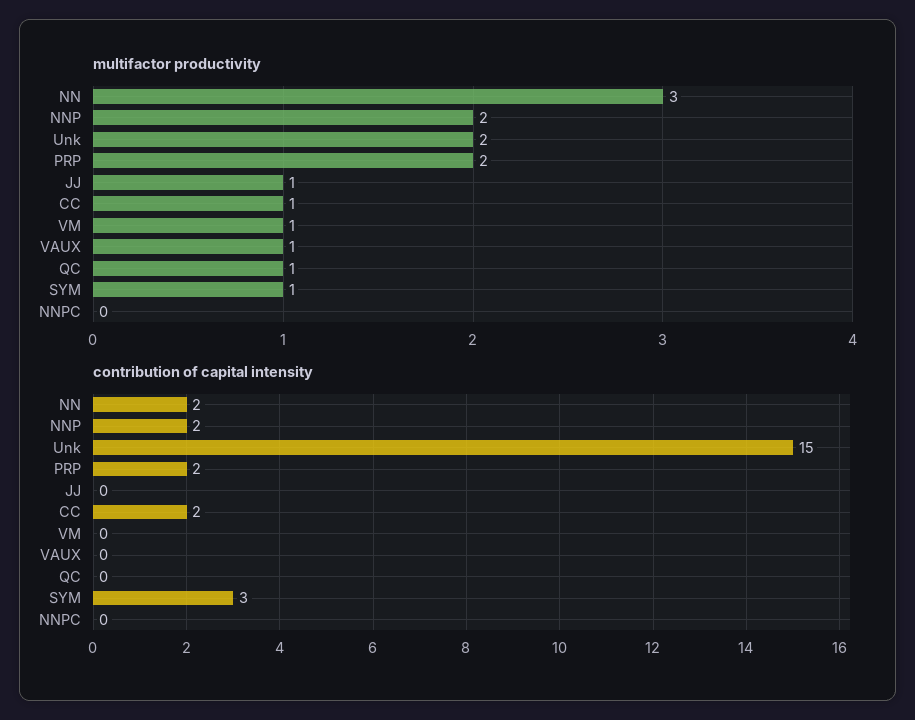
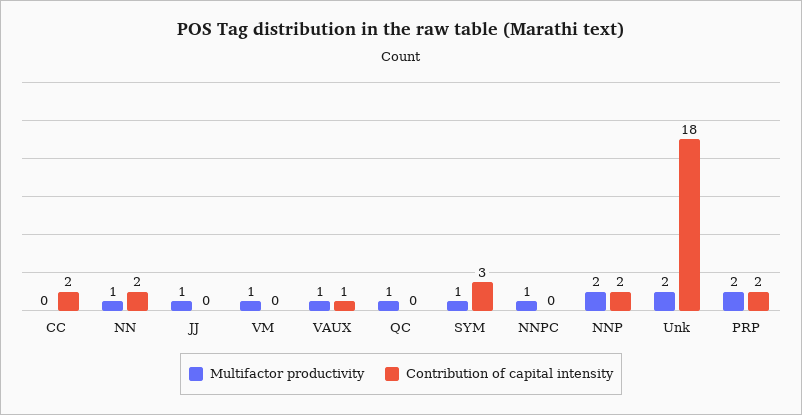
  {
    "multifactor productivity": {
-     "NN": 3,
+     "NN": 1,
      "NNP": 2,
      "Unk": 2,
      "PRP": 2,
      "JJ": 1,
-     "CC": 1,
+     "CC": 0,
      "VM": 1,
      "VAUX": 1,
      "QC": 1,
      "SYM": 1,
-     "NNPC": 0
+     "NNPC": 1
    },
    "contribution of capital intensity": {
      "NN": 2,
      "NNP": 2,
-     "Unk": 15,
+     "Unk": 18,
      "PRP": 2,
      "JJ": 0,
      "CC": 2,
      "VM": 0,
-     "VAUX": 0,
+     "VAUX": 1,
      "QC": 0,
      "SYM": 3,
      "NNPC": 0
    }
  }

